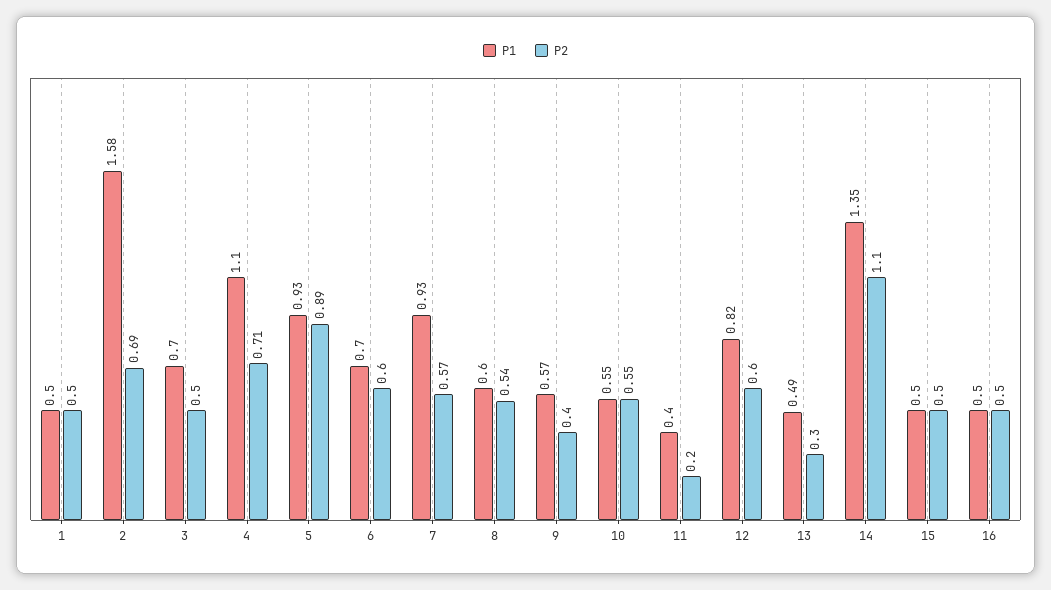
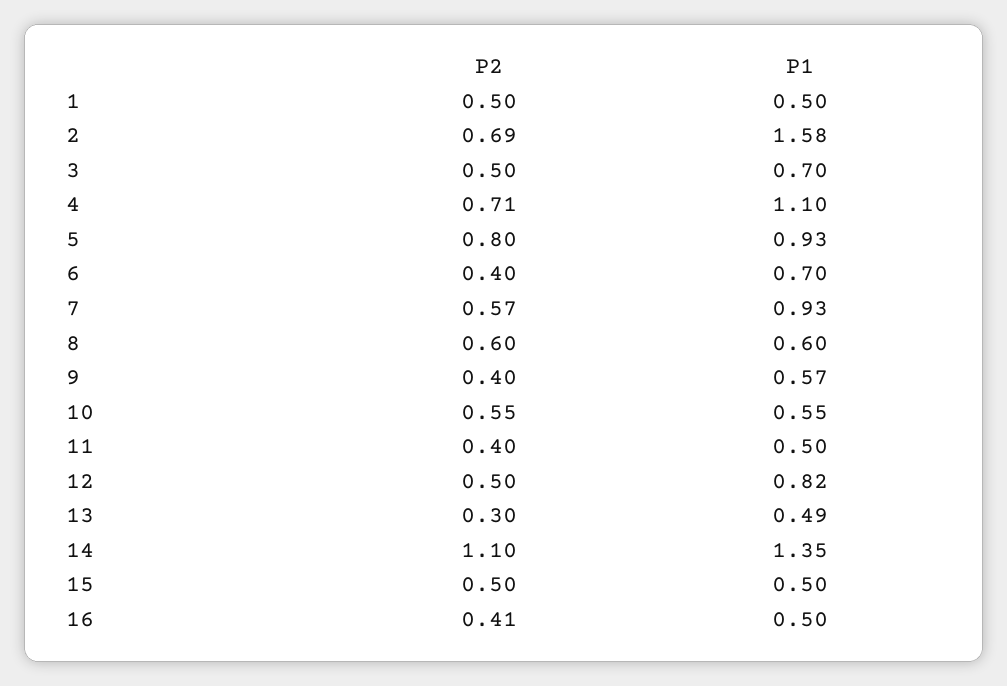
  {
    "P1": {
      "1": 0.5,
      "2": 1.58,
      "3": 0.7,
      "4": 1.1,
      "5": 0.93,
      "6": 0.7,
      "7": 0.93,
      "8": 0.6,
      "9": 0.57,
      "10": 0.55,
-     "11": 0.4,
+     "11": 0.5,
      "12": 0.82,
      "13": 0.49,
      "14": 1.35,
      "15": 0.5,
      "16": 0.5
    },
    "P2": {
      "1": 0.5,
      "2": 0.69,
      "3": 0.5,
      "4": 0.71,
-     "5": 0.89,
+     "5": 0.8,
-     "6": 0.6,
+     "6": 0.4,
      "7": 0.57,
-     "8": 0.54,
+     "8": 0.6,
      "9": 0.4,
      "10": 0.55,
-     "11": 0.2,
+     "11": 0.4,
-     "12": 0.6,
+     "12": 0.5,
      "13": 0.3,
      "14": 1.1,
      "15": 0.5,
-     "16": 0.5
+     "16": 0.41
    }
  }

